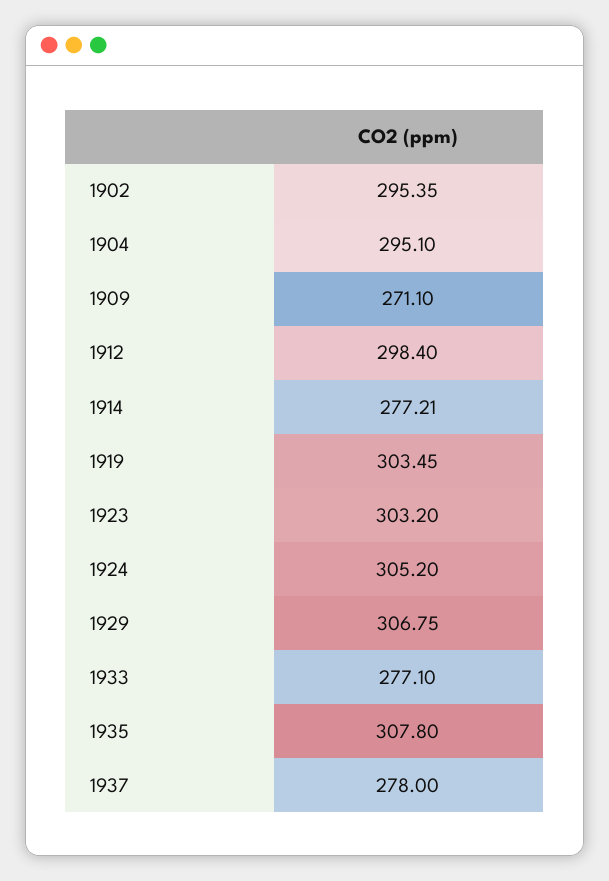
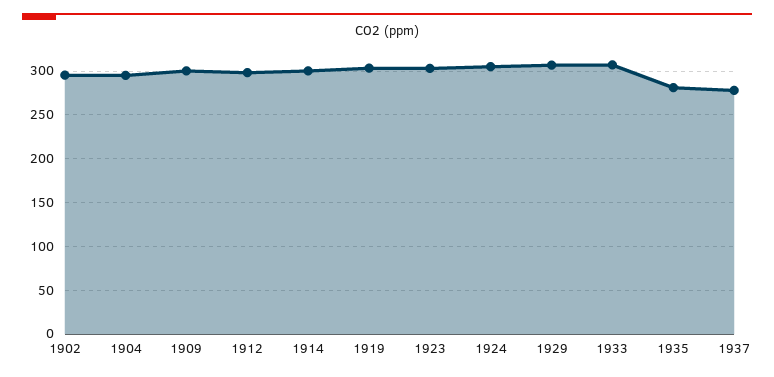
  {
    "1902": 295.35,
    "1904": 295.1,
-   "1909": 271.1,
+   "1909": 300,
    "1912": 298.4,
-   "1914": 277.21,
+   "1914": 300,
    "1919": 303.45,
    "1923": 303.2,
    "1924": 305.2,
    "1929": 306.75,
-   "1933": 277.1,
+   "1933": 310,
-   "1935": 307.8,
+   "1935": 280,
    "1937": 278
  }

